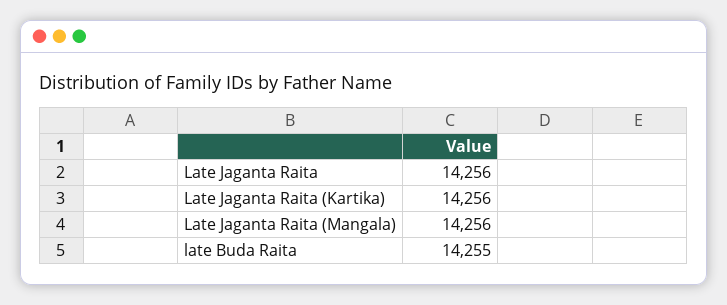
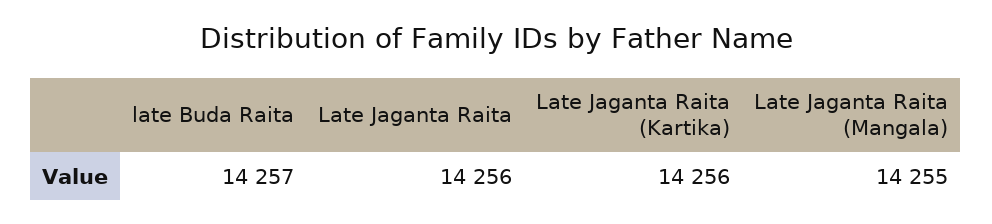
  {
    "Late Jaganta Raita": 14256,
    "Late Jaganta Raita (Kartika)": 14256,
-   "Late Jaganta Raita (Mangala)": 14256,
+   "Late Jaganta Raita (Mangala)": 14255,
-   "late Buda Raita": 14255
+   "late Buda Raita": 14257
  }

